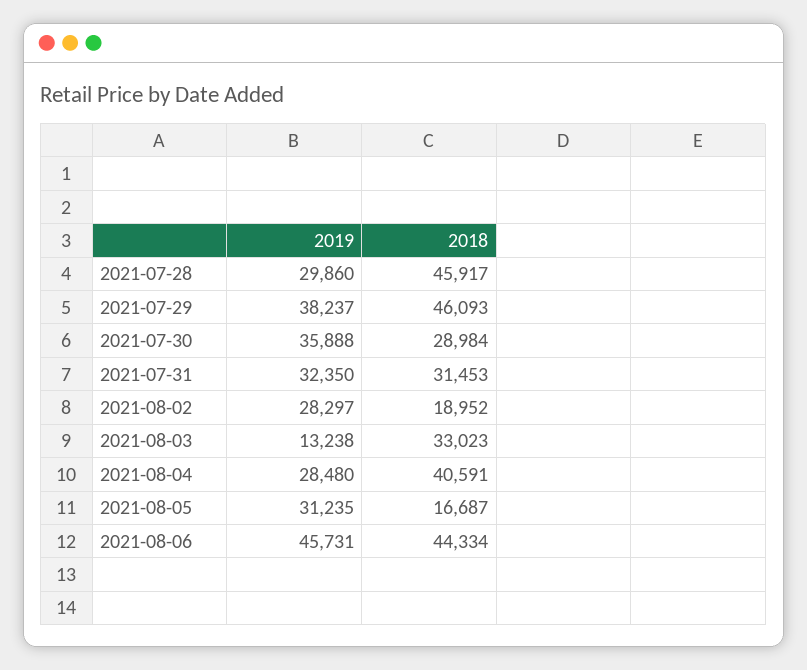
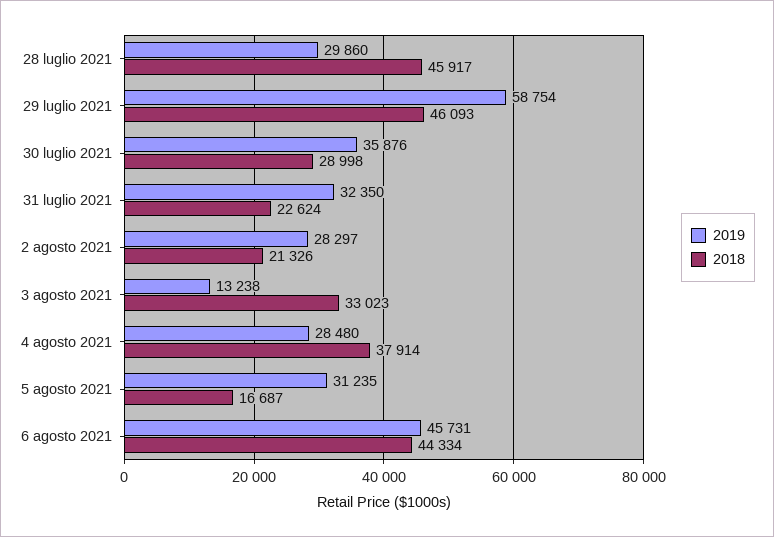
  {
    "2019": {
      "2021-07-28": 29860,
-     "2021-07-29": 38237,
+     "2021-07-29": 58754,
-     "2021-07-30": 35888,
+     "2021-07-30": 35876,
      "2021-07-31": 32350,
      "2021-08-02": 28297,
      "2021-08-03": 13238,
      "2021-08-04": 28480,
      "2021-08-05": 31235,
      "2021-08-06": 45731
    },
    "2018": {
      "2021-07-28": 45917,
      "2021-07-29": 46093,
-     "2021-07-30": 28984,
+     "2021-07-30": 28998,
-     "2021-07-31": 31453,
+     "2021-07-31": 22624,
-     "2021-08-02": 18952,
+     "2021-08-02": 21326,
      "2021-08-03": 33023,
-     "2021-08-04": 40591,
+     "2021-08-04": 37914,
      "2021-08-05": 16687,
      "2021-08-06": 44334
    }
  }

